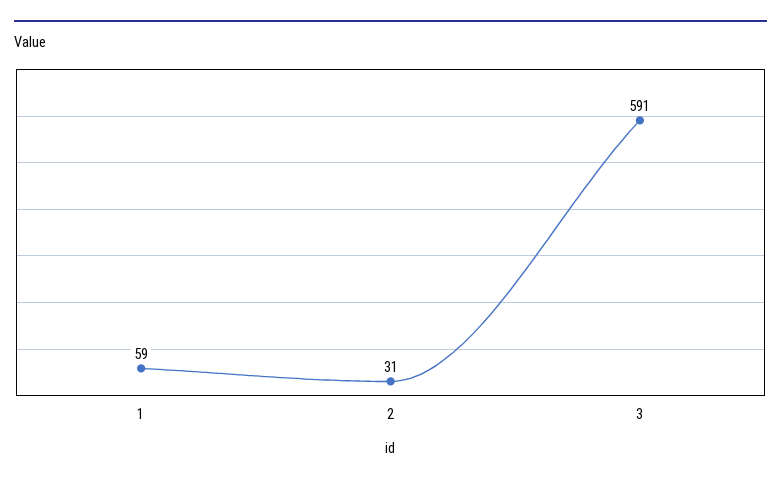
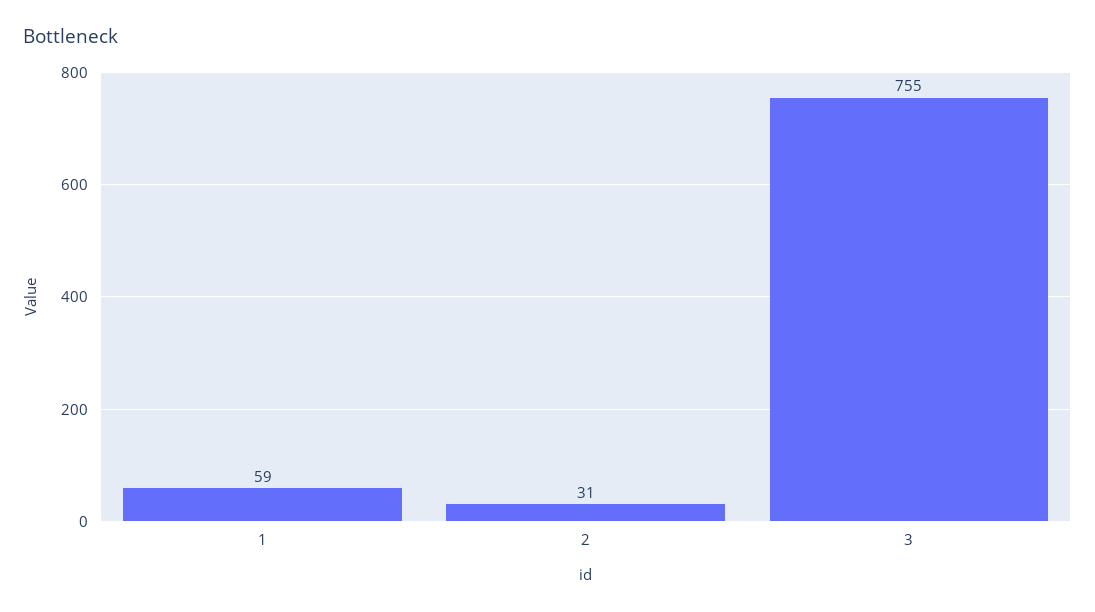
  {
    "1": 59,
    "2": 31,
-   "3": 591
+   "3": 755
  }

